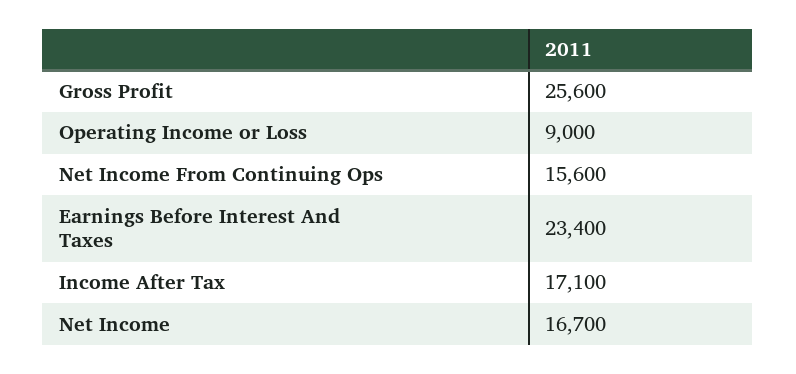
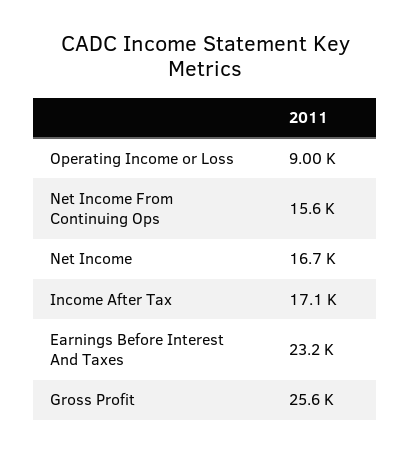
  {
    "Gross Profit": 25600,
    "Operating Income or Loss": 9000,
    "Net Income From Continuing Ops": 15600,
-   "Earnings Before Interest And Taxes": 23400,
+   "Earnings Before Interest And Taxes": 23200,
    "Income After Tax": 17100,
    "Net Income": 16700
  }

